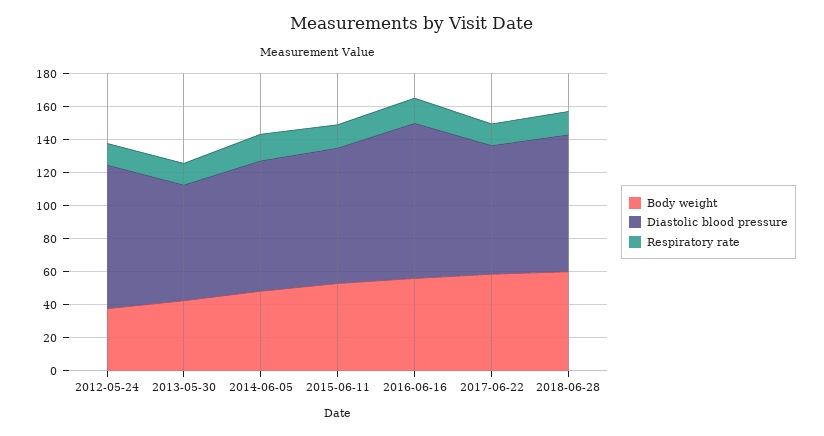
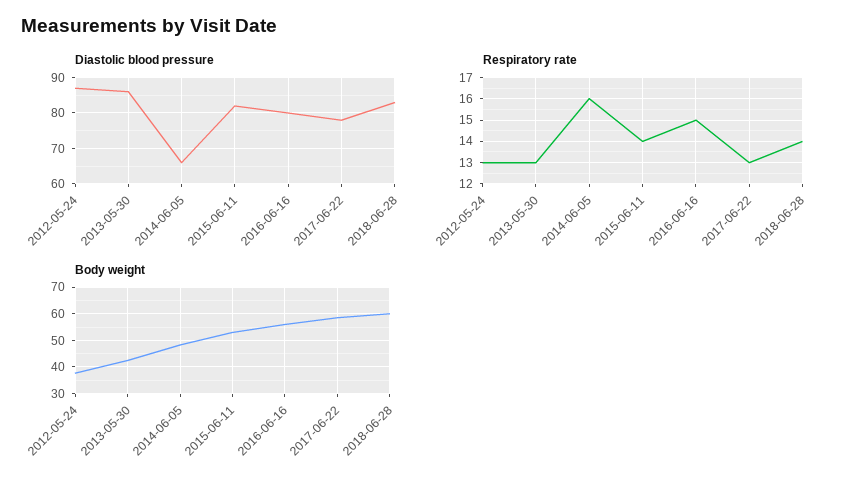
  {
    "Body weight": {
      "2012-05-24": 37.5,
      "2013-05-30": 42.5,
      "2014-06-05": 47.5,
      "2015-06-11": 52.5,
      "2016-06-16": 55,
      "2017-06-22": 57.5,
      "2018-06-28": 60
    },
    "Diastolic blood pressure": {
      "2012-05-24": 85,
-     "2013-05-30": 70,
+     "2013-05-30": 85,
-     "2014-06-05": 80,
+     "2014-06-05": 65,
      "2015-06-11": 80,
-     "2016-06-16": 95,
+     "2016-06-16": 80,
      "2017-06-22": 80,
      "2018-06-28": 85
    },
    "Respiratory rate": {
      "2012-05-24": 13,
      "2013-05-30": 13,
      "2014-06-05": 16,
      "2015-06-11": 14,
      "2016-06-16": 15,
      "2017-06-22": 13,
      "2018-06-28": 14
    }
  }

